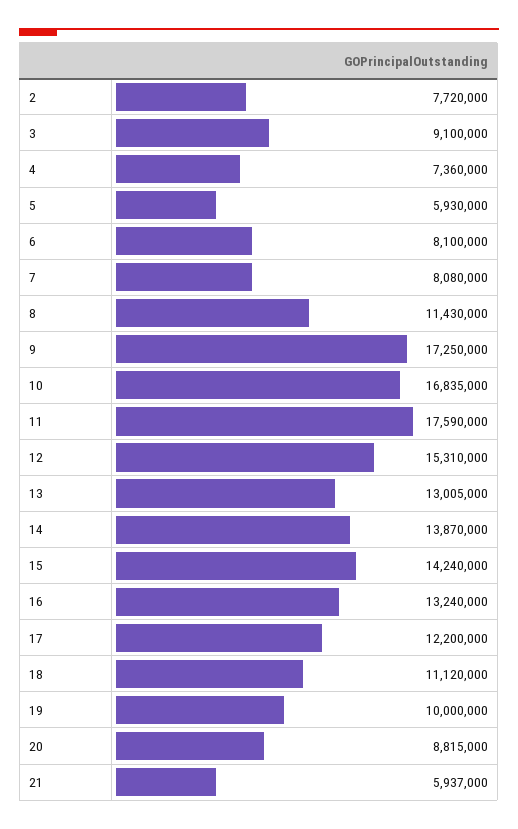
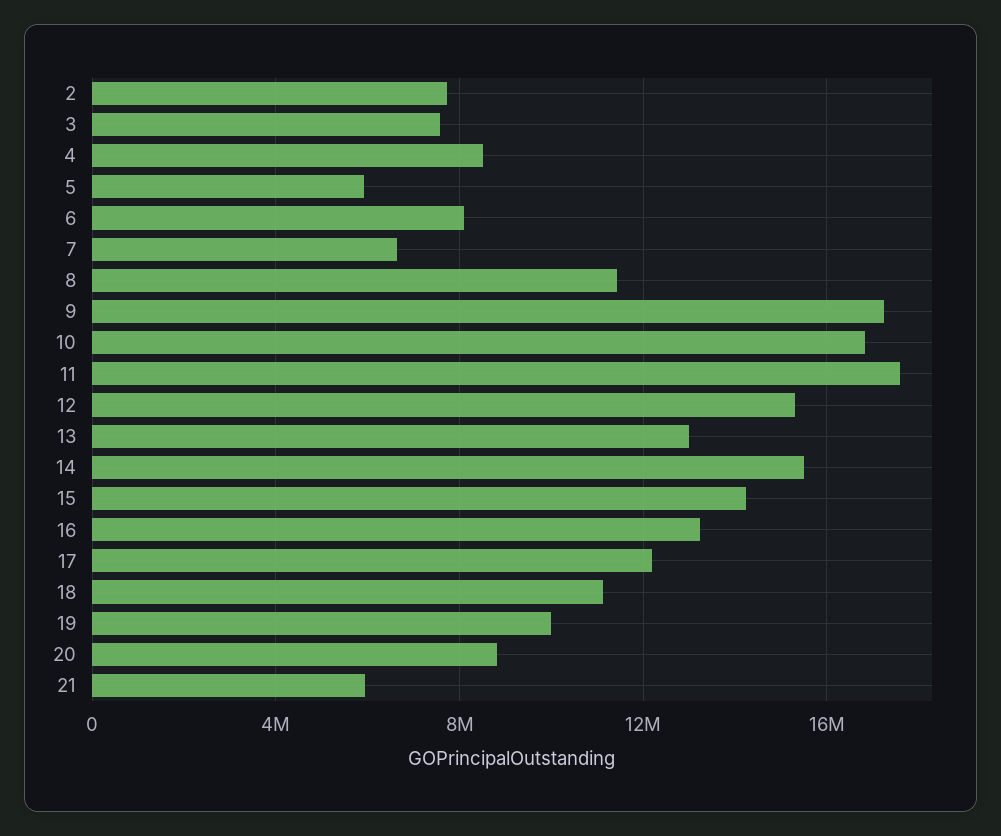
  {
    "2": 7720000,
-   "3": 9100000,
+   "3": 7500000,
-   "4": 7360000,
+   "4": 8500000,
    "5": 5930000,
    "6": 8100000,
-   "7": 8080000,
+   "7": 6500000,
    "8": 11430000,
    "9": 17250000,
    "10": 16835000,
    "11": 17590000,
    "12": 15310000,
    "13": 13005000,
-   "14": 13870000,
+   "14": 15500000,
    "15": 14240000,
    "16": 13240000,
    "17": 12200000,
    "18": 11120000,
    "19": 10000000,
    "20": 8815000,
    "21": 5937000
  }

